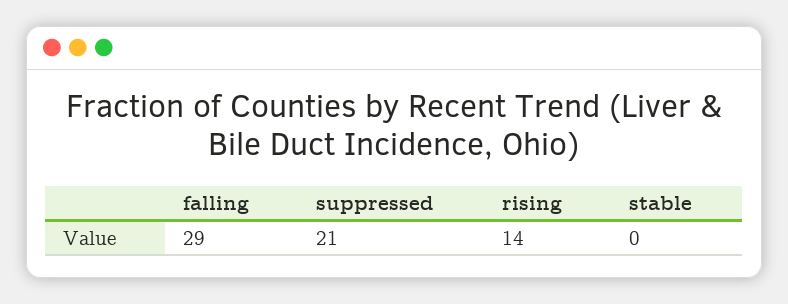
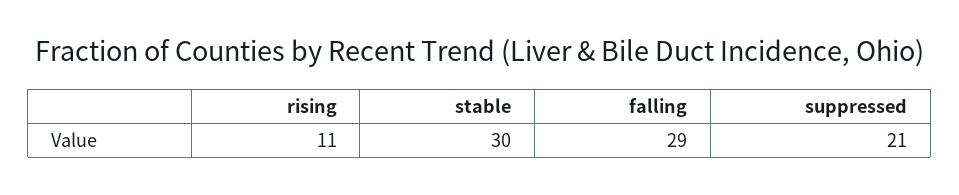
  {
    "falling": 29,
    "suppressed": 21,
-   "rising": 14,
+   "rising": 11,
-   "stable": 0
+   "stable": 30
  }

